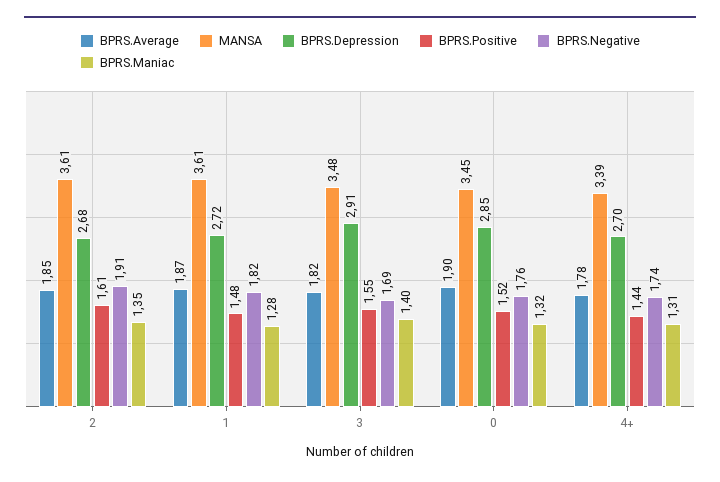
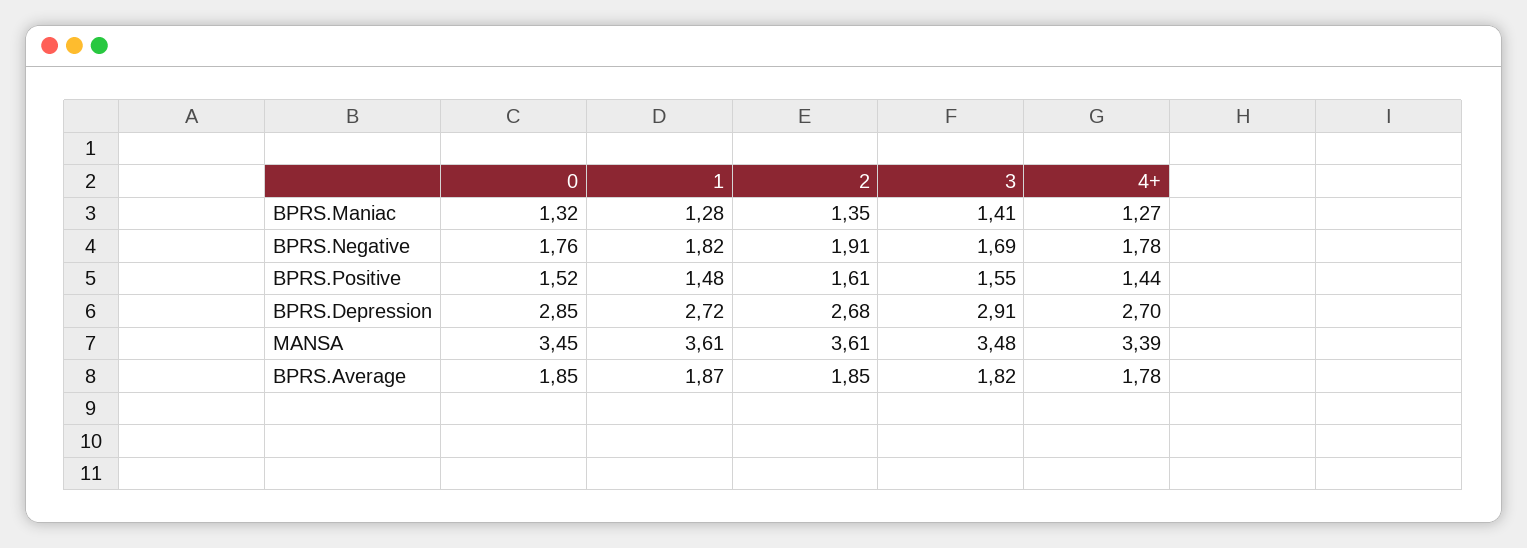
  {
    "BPRS.Average": {
      "2": 1.85,
      "1": 1.87,
      "3": 1.82,
-     "0": 1.9,
+     "0": 1.85,
      "4+": 1.78
    },
    "MANSA": {
      "2": 3.61,
      "1": 3.61,
      "3": 3.48,
      "0": 3.45,
      "4+": 3.39
    },
    "BPRS.Depression": {
      "2": 2.68,
      "1": 2.72,
      "3": 2.91,
      "0": 2.85,
      "4+": 2.7
    },
    "BPRS.Positive": {
      "2": 1.61,
      "1": 1.48,
      "3": 1.55,
      "0": 1.52,
      "4+": 1.44
    },
    "BPRS.Negative": {
      "2": 1.91,
      "1": 1.82,
      "3": 1.69,
      "0": 1.76,
-     "4+": 1.74
+     "4+": 1.78
    },
    "BPRS.Maniac": {
      "2": 1.35,
      "1": 1.28,
-     "3": 1.4,
+     "3": 1.41,
      "0": 1.32,
-     "4+": 1.31
+     "4+": 1.27
    }
  }

